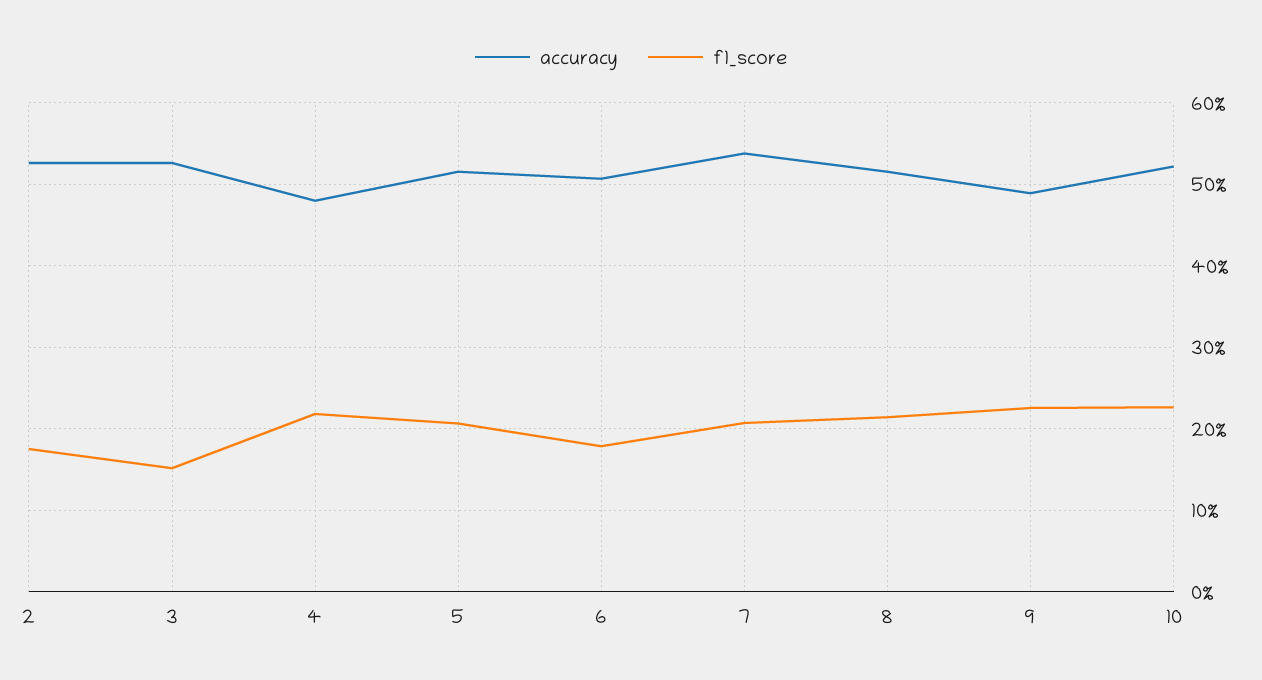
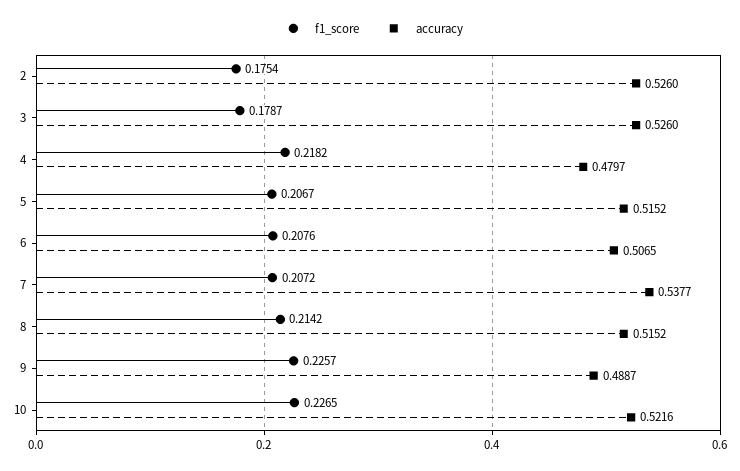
  {
    "accuracy": {
      "2": 0.526,
      "3": 0.526,
      "4": 0.4797,
      "5": 0.5152,
      "6": 0.5065,
      "7": 0.5377,
      "8": 0.5152,
      "9": 0.4887,
      "10": 0.5216
    },
    "f1_score": {
      "2": 0.1754,
-     "3": 0.15,
+     "3": 0.1787,
      "4": 0.2182,
      "5": 0.2067,
-     "6": 0.18,
+     "6": 0.2076,
      "7": 0.2072,
      "8": 0.2142,
      "9": 0.2257,
      "10": 0.2265
    }
  }

